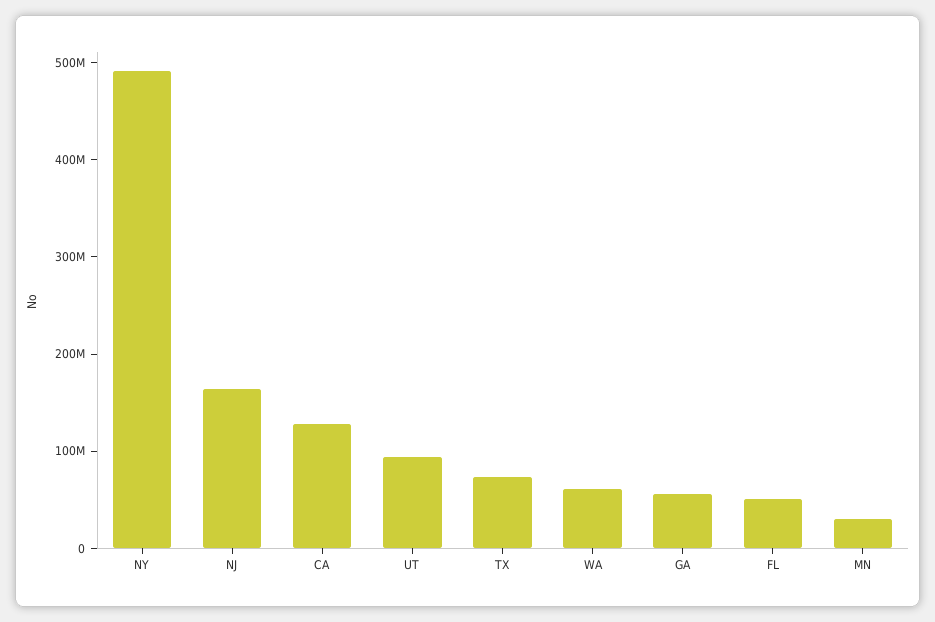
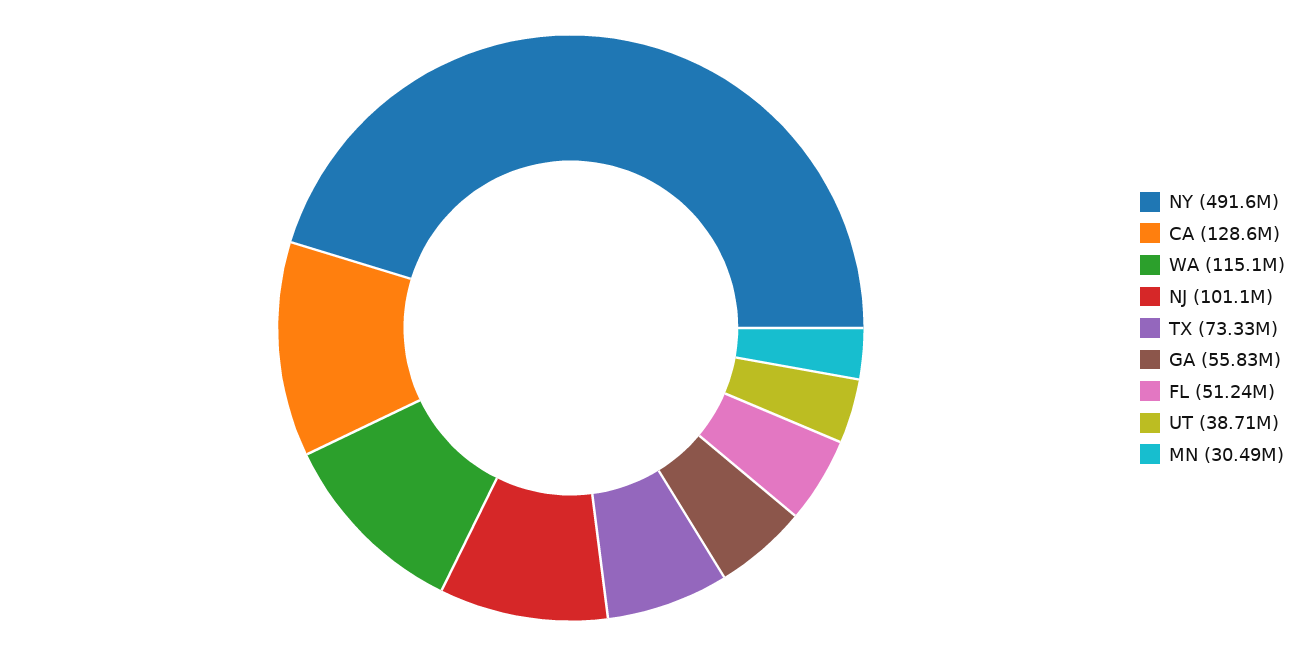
  {
    "NY": 491600000,
-   "NJ": 160000000,
+   "NJ": 101100000,
    "CA": 128600000,
-   "UT": 100000000,
+   "UT": 38710000,
    "TX": 73330000,
-   "WA": 60000000,
+   "WA": 115100000,
    "GA": 55830000,
    "FL": 51240000,
    "MN": 30490000
  }

